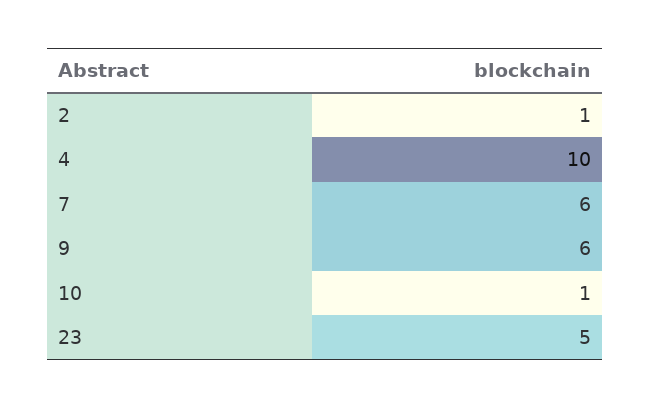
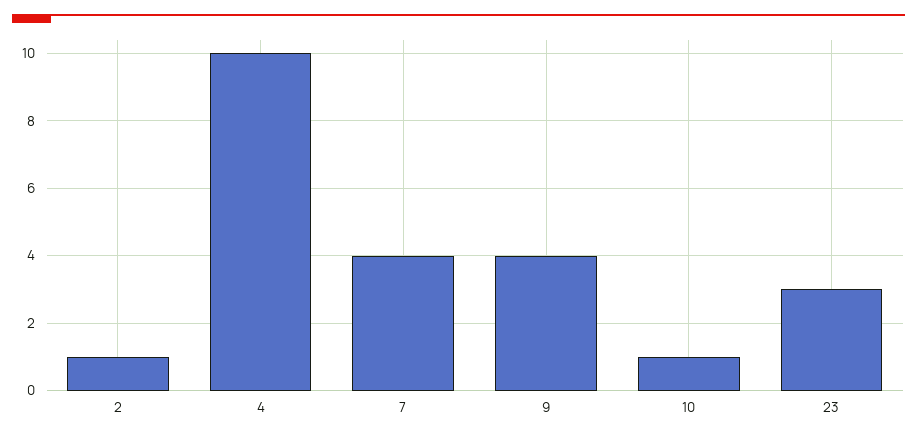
  {
    "2": 1,
    "4": 10,
-   "7": 6,
+   "7": 4,
-   "9": 6,
+   "9": 4,
    "10": 1,
-   "23": 5
+   "23": 3
  }

